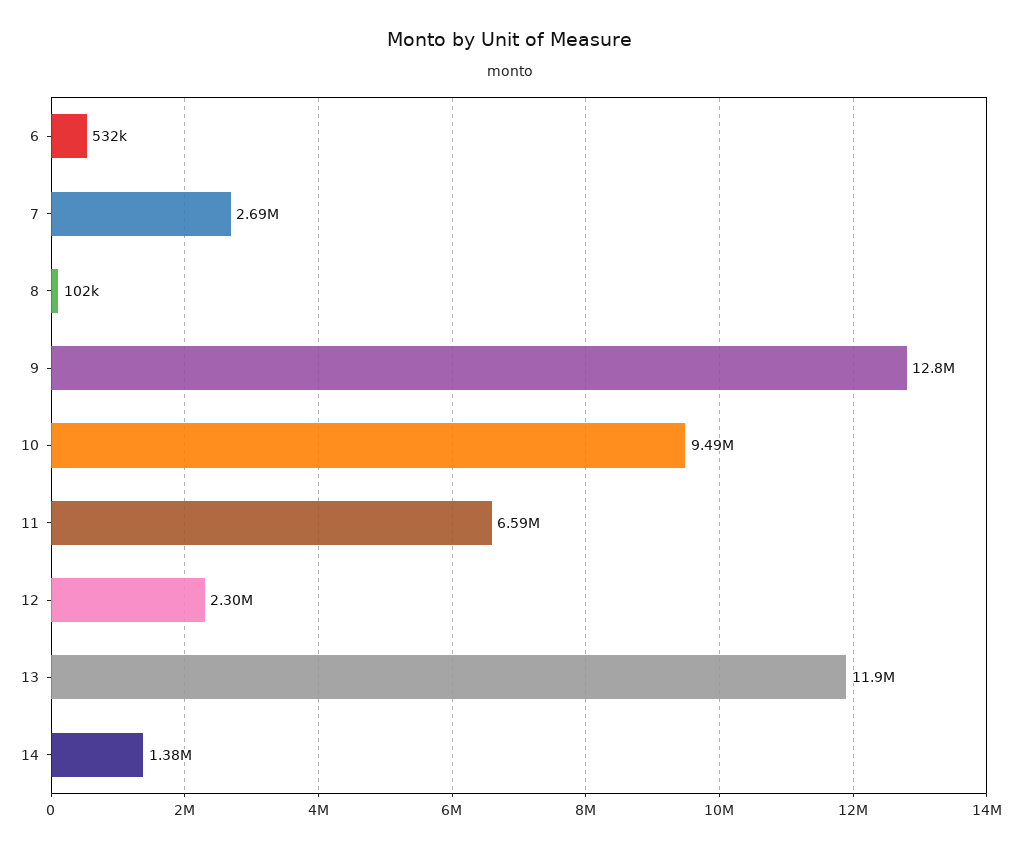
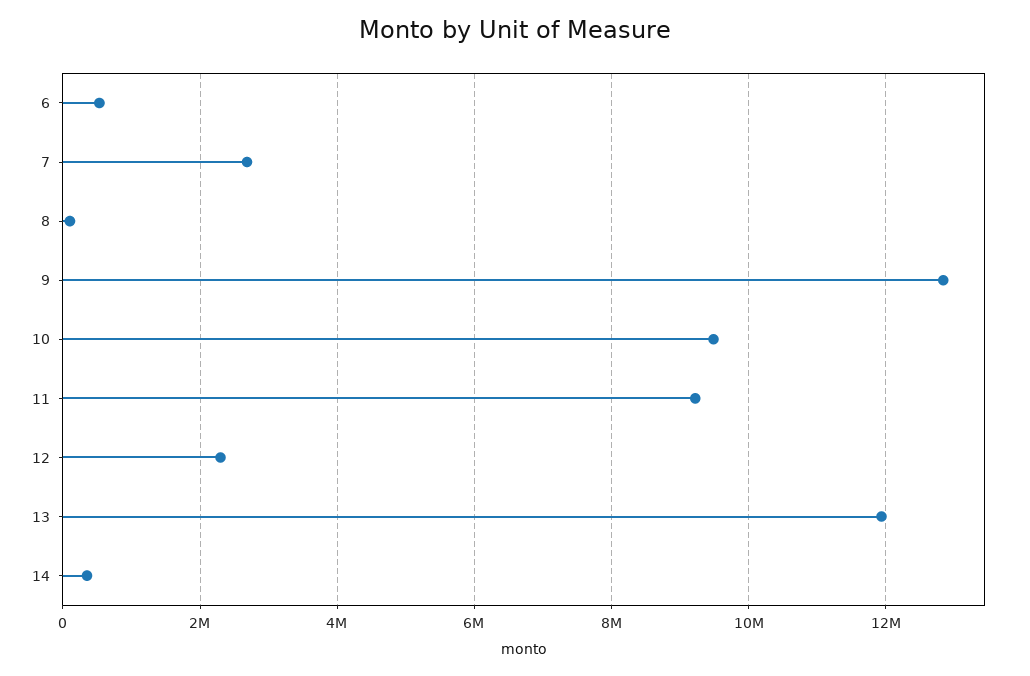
  {
    "6": 532000,
    "7": 2690000,
    "8": 102000,
    "9": 12800000,
    "10": 9490000,
-   "11": 6590000,
+   "11": 9200000,
    "12": 2300000,
    "13": 11900000,
-   "14": 1380000
+   "14": 400000
  }

